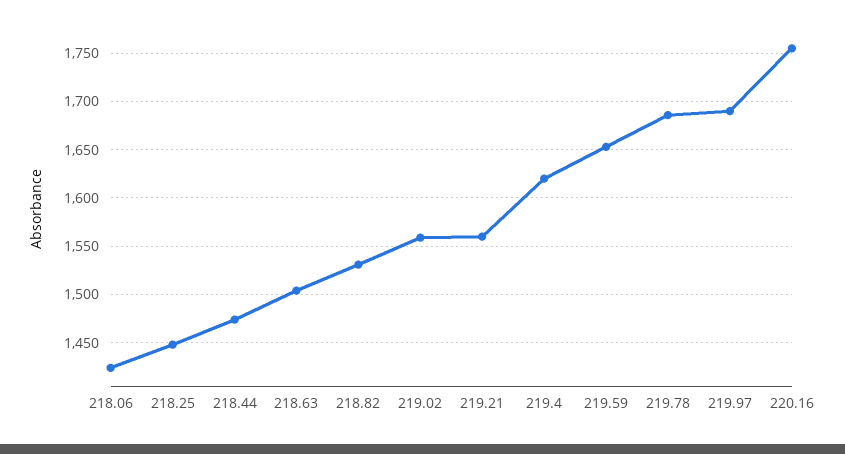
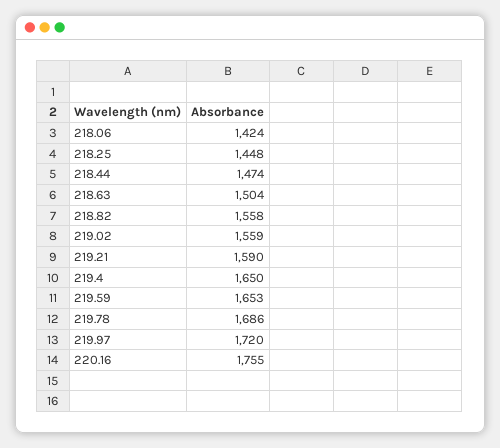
  {
    "218.06": 1424,
    "218.25": 1448,
    "218.44": 1474,
    "218.63": 1504,
-   "218.82": 1530,
+   "218.82": 1558,
    "219.02": 1559,
-   "219.21": 1560,
+   "219.21": 1590,
-   "219.4": 1620,
+   "219.4": 1650,
    "219.59": 1653,
    "219.78": 1686,
-   "219.97": 1690,
+   "219.97": 1720,
    "220.16": 1755
  }

